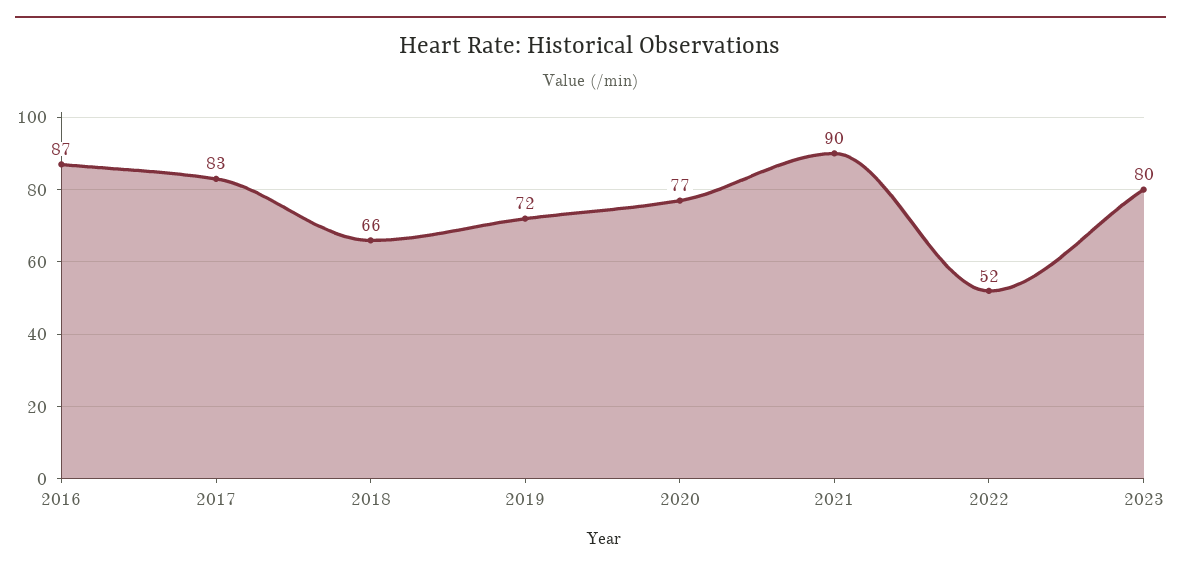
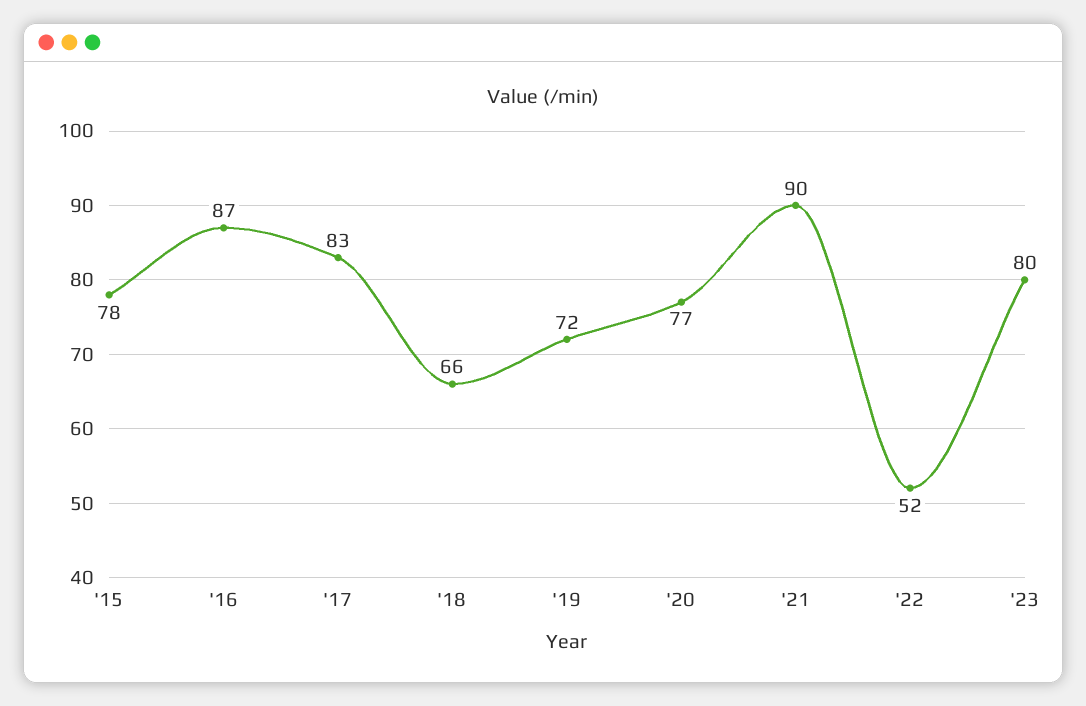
  {
    "2016": 87,
    "2017": 83,
    "2018": 66,
    "2019": 72,
    "2020": 77,
    "2021": 90,
    "2022": 52,
-   "2023": 80
+   "2023": 80,
+   "'15": 78
  }

